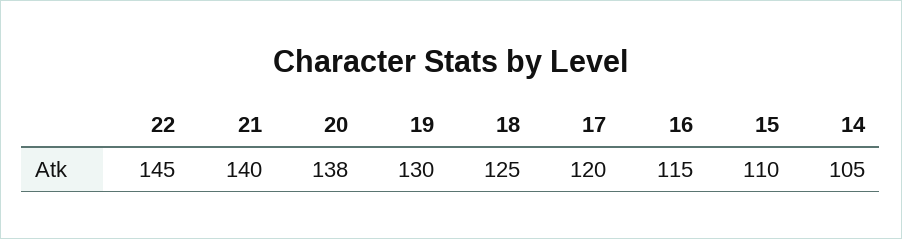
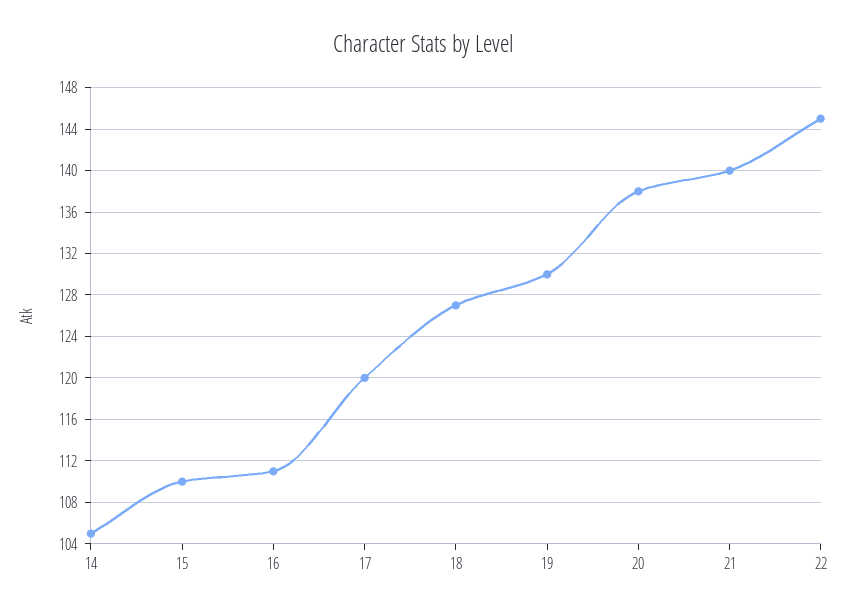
  {
    "22": 145,
    "21": 140,
    "20": 138,
    "19": 130,
-   "18": 125,
+   "18": 127,
    "17": 120,
-   "16": 115,
+   "16": 111,
    "15": 110,
    "14": 105
  }

